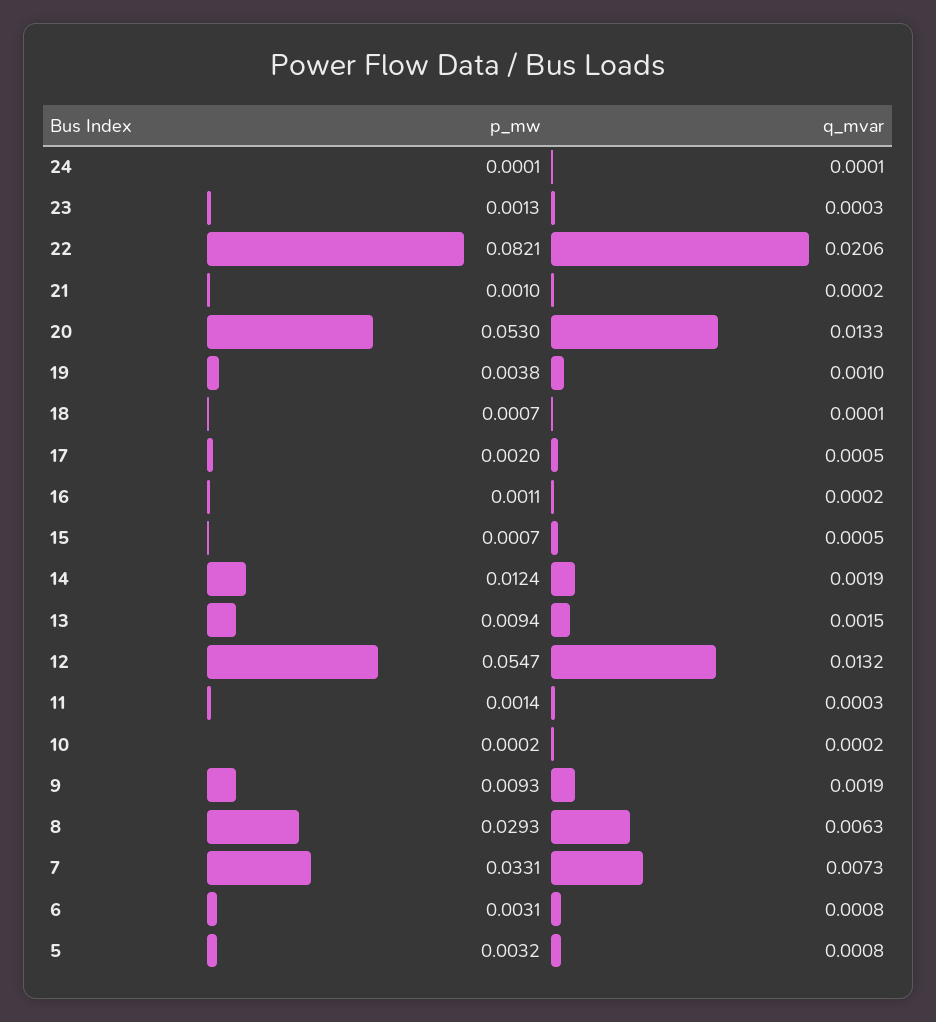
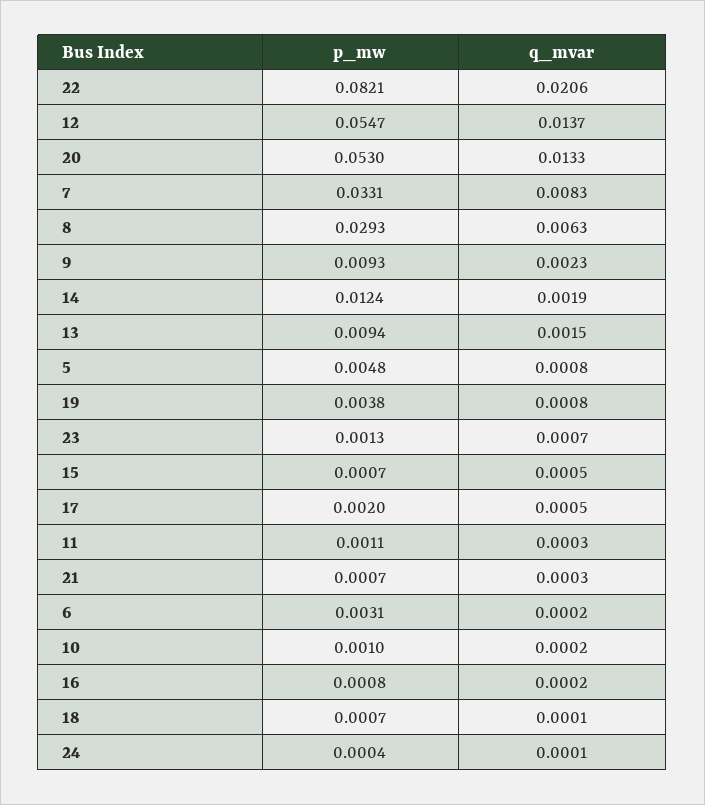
  {
    "p_mw": {
-     "24": 0.0001,
+     "24": 0.0004,
      "23": 0.0013,
      "22": 0.0821,
-     "21": 0.001,
+     "21": 0.0007,
      "20": 0.053,
      "19": 0.0038,
      "18": 0.0007,
      "17": 0.002,
-     "16": 0.0011,
+     "16": 0.0008,
      "15": 0.0007,
      "14": 0.0124,
      "13": 0.0094,
      "12": 0.0547,
-     "11": 0.0014,
+     "11": 0.0011,
-     "10": 0.0002,
+     "10": 0.001,
      "9": 0.0093,
      "8": 0.0293,
      "7": 0.0331,
      "6": 0.0031,
-     "5": 0.0032
+     "5": 0.0048
    },
    "q_mvar": {
      "24": 0.0001,
-     "23": 0.0003,
+     "23": 0.0007,
      "22": 0.0206,
-     "21": 0.0002,
+     "21": 0.0003,
      "20": 0.0133,
-     "19": 0.001,
+     "19": 0.0008,
      "18": 0.0001,
      "17": 0.0005,
      "16": 0.0002,
      "15": 0.0005,
      "14": 0.0019,
      "13": 0.0015,
-     "12": 0.0132,
+     "12": 0.0137,
      "11": 0.0003,
      "10": 0.0002,
-     "9": 0.0019,
+     "9": 0.0023,
      "8": 0.0063,
-     "7": 0.0073,
+     "7": 0.0083,
-     "6": 0.0008,
+     "6": 0.0002,
      "5": 0.0008
    }
  }

